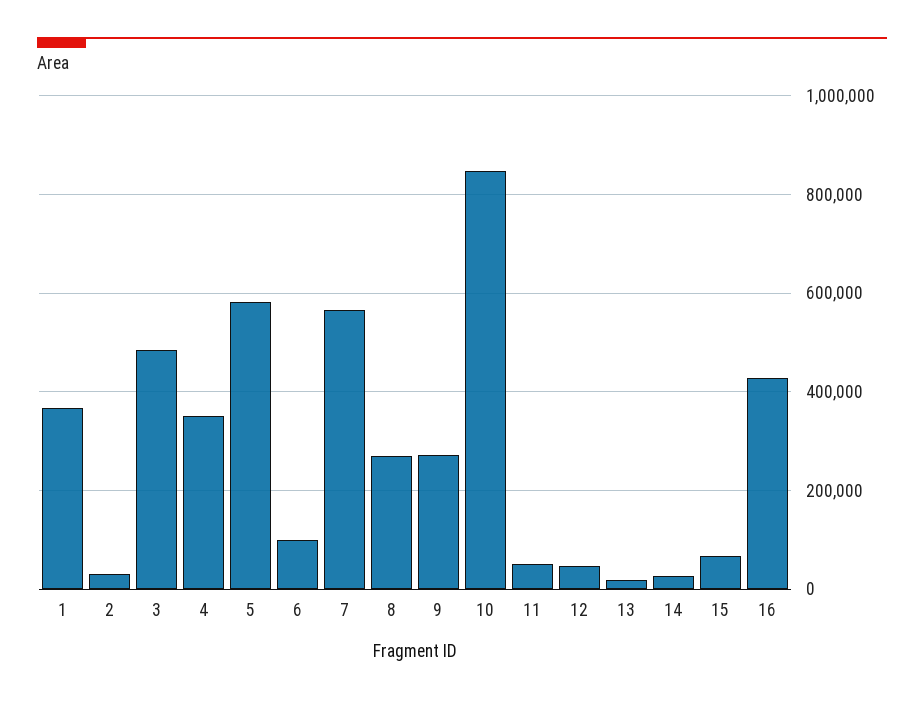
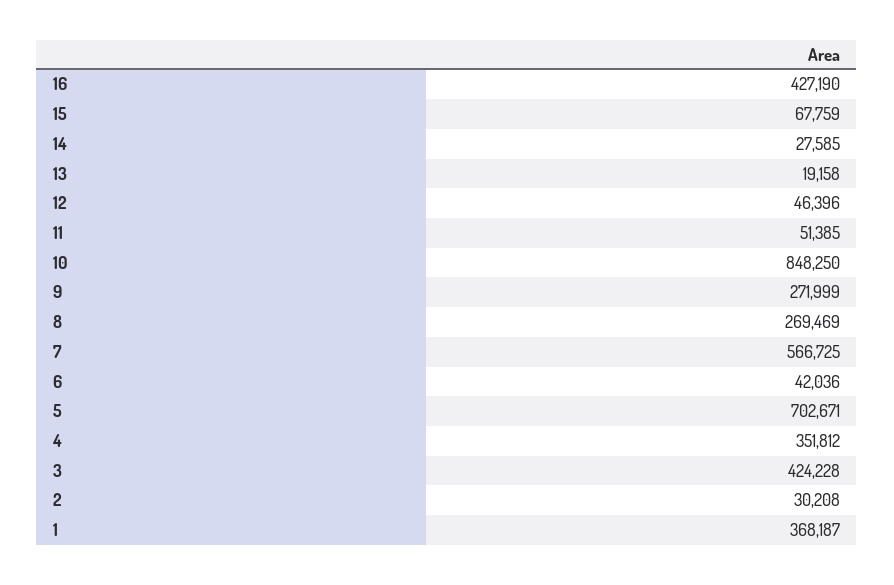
  {
    "1": 368187,
    "2": 30208,
-   "3": 480000,
+   "3": 424228,
    "4": 351812,
-   "5": 580000,
+   "5": 702671,
-   "6": 100000,
+   "6": 42036,
    "7": 566725,
    "8": 269469,
    "9": 271999,
    "10": 848250,
    "11": 51385,
    "12": 46396,
    "13": 19158,
    "14": 27585,
    "15": 67759,
    "16": 427190
  }

